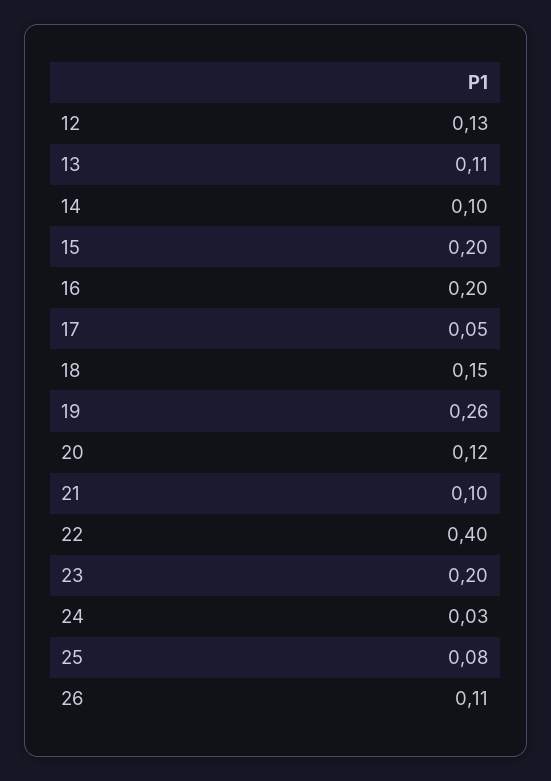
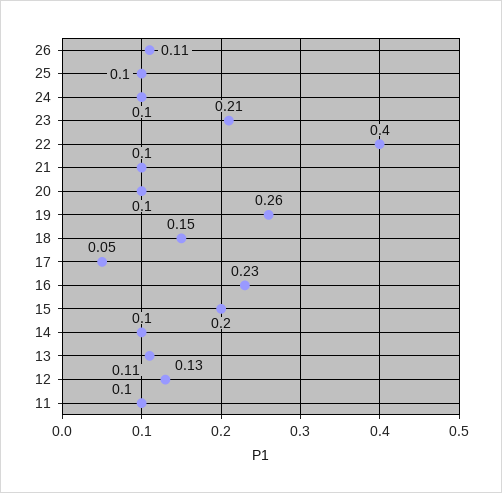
  {
    "12": 0.13,
    "13": 0.11,
    "14": 0.1,
    "15": 0.2,
-   "16": 0.2,
+   "16": 0.23,
    "17": 0.05,
    "18": 0.15,
    "19": 0.26,
-   "20": 0.12,
+   "20": 0.1,
    "21": 0.1,
    "22": 0.4,
-   "23": 0.2,
+   "23": 0.21,
-   "24": 0.03,
+   "24": 0.1,
-   "25": 0.08,
+   "25": 0.1,
-   "26": 0.11
+   "26": 0.11,
+   "11": 0.1
  }

